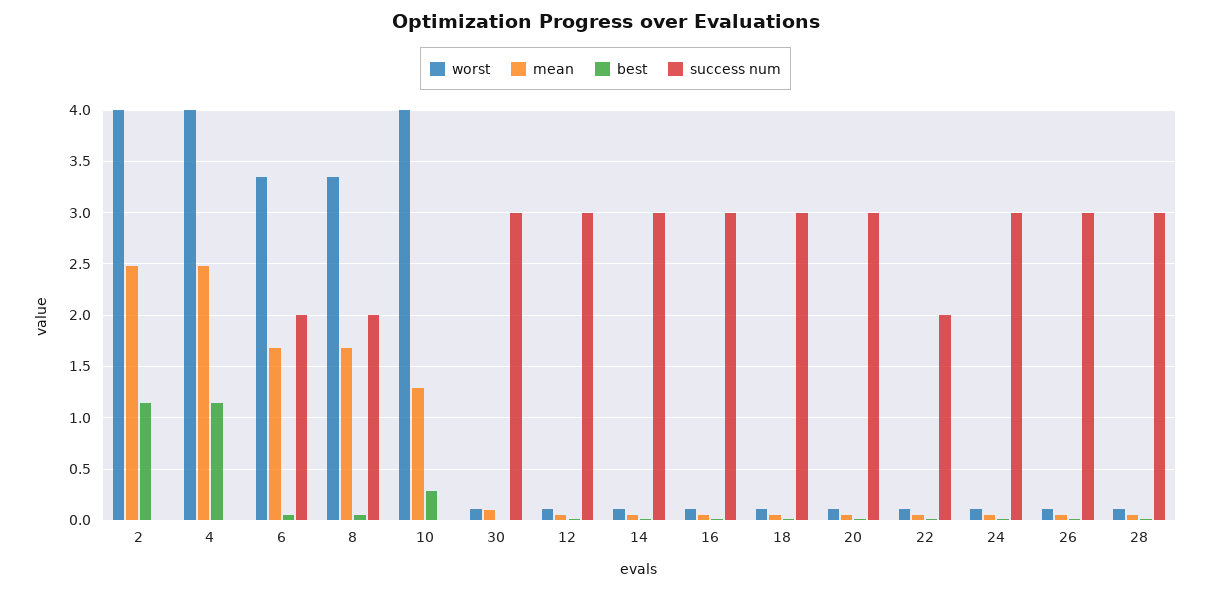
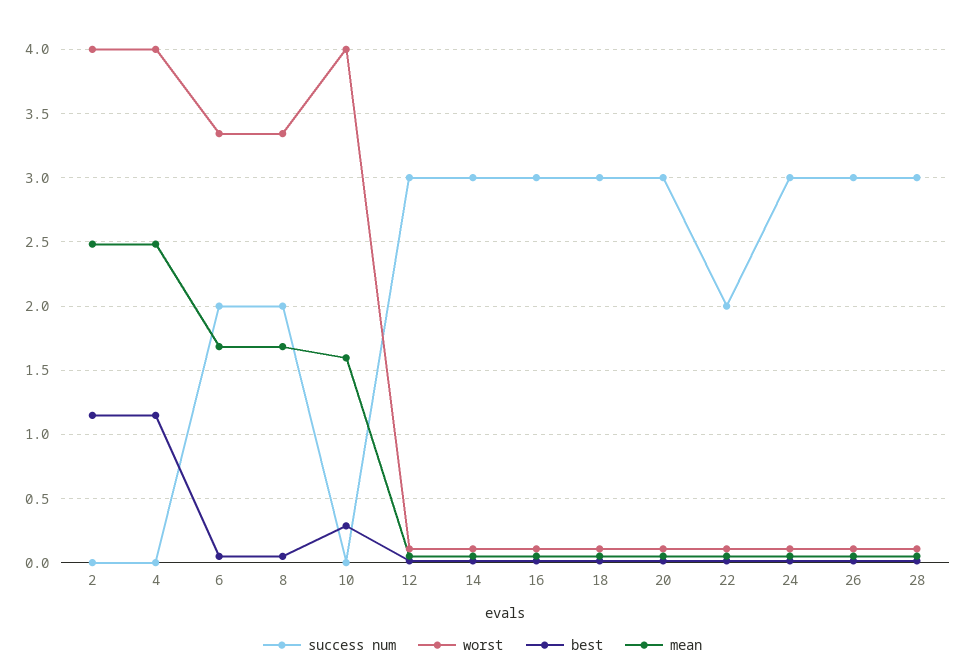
  {
    "worst": {
      "2": 4,
      "4": 4,
      "6": 3.35,
      "8": 3.35,
      "10": 4,
-     "30": 0.1,
      "12": 0.1,
      "14": 0.1,
      "16": 0.1,
      "18": 0.1,
      "20": 0.1,
      "22": 0.1,
      "24": 0.1,
      "26": 0.1,
      "28": 0.1
    },
    "mean": {
      "2": 2.5,
      "4": 2.5,
      "6": 1.7,
      "8": 1.7,
-     "10": 1.3,
+     "10": 1.6,
-     "30": 0.1,
      "12": 0.05,
      "14": 0.05,
      "16": 0.05,
      "18": 0.05,
      "20": 0.05,
      "22": 0.05,
      "24": 0.05,
      "26": 0.05,
      "28": 0.05
    },
    "best": {
      "2": 1.15,
      "4": 1.15,
      "6": 0.05,
      "8": 0.05,
      "10": 0.3,
-     "30": 0,
      "12": 0,
      "14": 0,
      "16": 0,
      "18": 0,
      "20": 0,
      "22": 0,
      "24": 0,
      "26": 0,
      "28": 0
    },
    "success num": {
      "2": 0,
      "4": 0,
      "6": 2,
      "8": 2,
      "10": 0,
-     "30": 3,
      "12": 3,
      "14": 3,
      "16": 3,
      "18": 3,
      "20": 3,
      "22": 2,
      "24": 3,
      "26": 3,
      "28": 3
    }
  }

